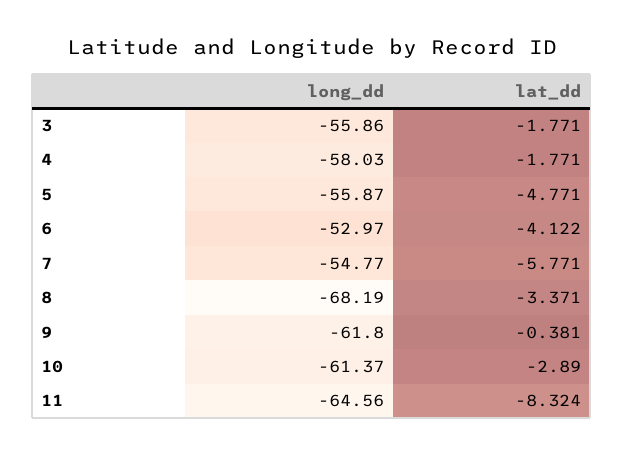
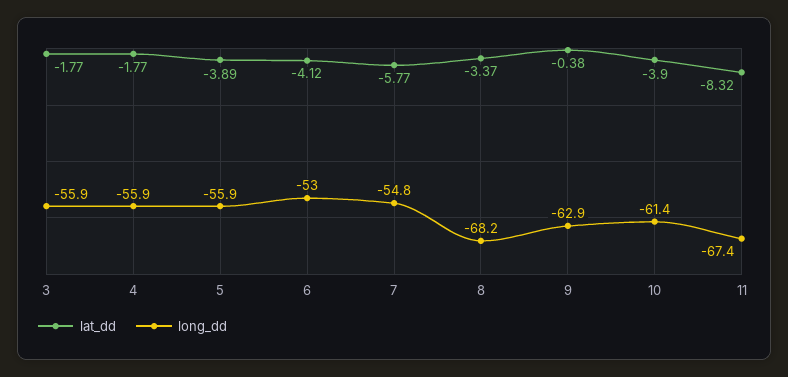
  {
    "long_dd": {
      "3": -55.86,
-     "4": -58.03,
+     "4": -55.9,
      "5": -55.87,
      "6": -52.97,
      "7": -54.77,
      "8": -68.19,
-     "9": -61.8,
+     "9": -62.9,
      "10": -61.37,
-     "11": -64.56
+     "11": -67.4
    },
    "lat_dd": {
      "3": -1.771,
      "4": -1.771,
-     "5": -4.771,
+     "5": -3.89,
      "6": -4.122,
      "7": -5.771,
      "8": -3.371,
      "9": -0.381,
-     "10": -2.89,
+     "10": -3.9,
      "11": -8.324
    }
  }

